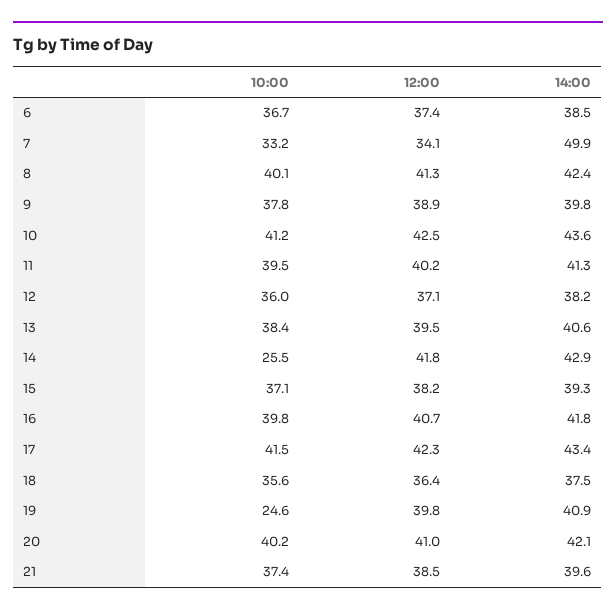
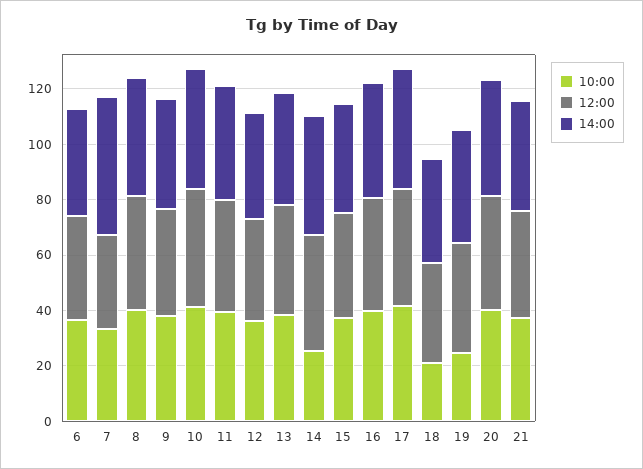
  {
    "10:00": {
      "6": 36.7,
      "7": 33.2,
      "8": 40.1,
      "9": 37.8,
      "10": 41.2,
      "11": 39.5,
      "12": 36,
      "13": 38.4,
      "14": 25.5,
      "15": 37.1,
      "16": 39.8,
      "17": 41.5,
-     "18": 35.6,
+     "18": 20,
      "19": 24.6,
      "20": 40.2,
      "21": 37.4
    },
    "12:00": {
      "6": 37.4,
      "7": 34.1,
      "8": 41.3,
      "9": 38.9,
      "10": 42.5,
      "11": 40.2,
      "12": 37.1,
      "13": 39.5,
      "14": 41.8,
      "15": 38.2,
      "16": 40.7,
      "17": 42.3,
      "18": 36.4,
      "19": 39.8,
      "20": 41,
      "21": 38.5
    },
    "14:00": {
      "6": 38.5,
      "7": 49.9,
      "8": 42.4,
      "9": 39.8,
      "10": 43.6,
      "11": 41.3,
      "12": 38.2,
      "13": 40.6,
      "14": 42.9,
      "15": 39.3,
      "16": 41.8,
      "17": 43.4,
      "18": 37.5,
      "19": 40.9,
      "20": 42.1,
      "21": 39.6
    }
  }

